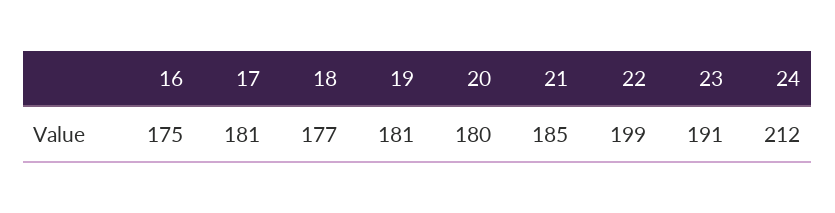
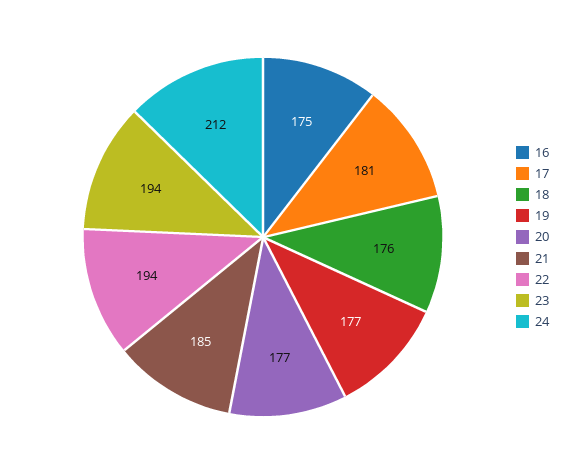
  {
    "16": 175,
    "17": 181,
-   "18": 177,
+   "18": 176,
-   "19": 181,
+   "19": 177,
-   "20": 180,
+   "20": 177,
    "21": 185,
-   "22": 199,
+   "22": 194,
-   "23": 191,
+   "23": 194,
    "24": 212
  }

